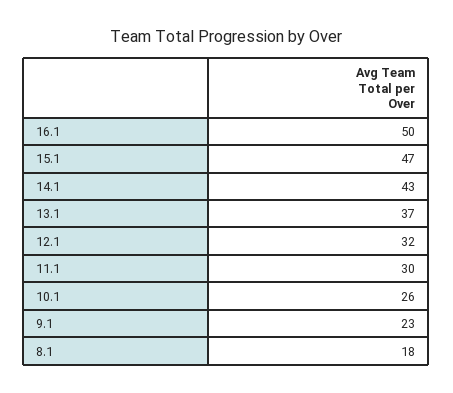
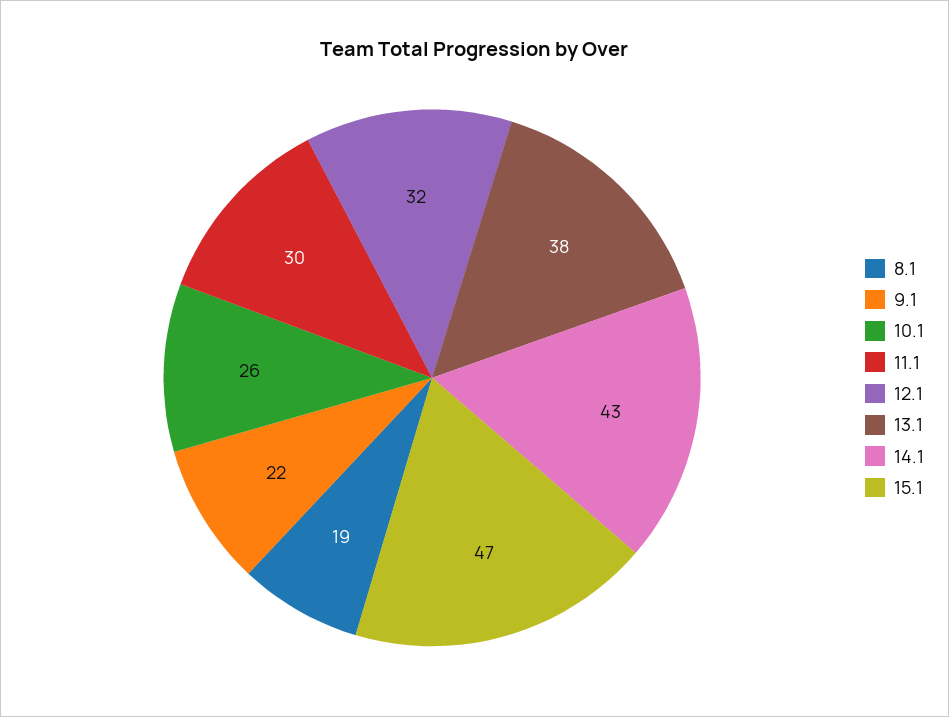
  {
-   "16.1": 50,
    "15.1": 47,
    "14.1": 43,
-   "13.1": 37,
+   "13.1": 38,
    "12.1": 32,
    "11.1": 30,
    "10.1": 26,
-   "9.1": 23,
+   "9.1": 22,
-   "8.1": 18
+   "8.1": 19
  }

